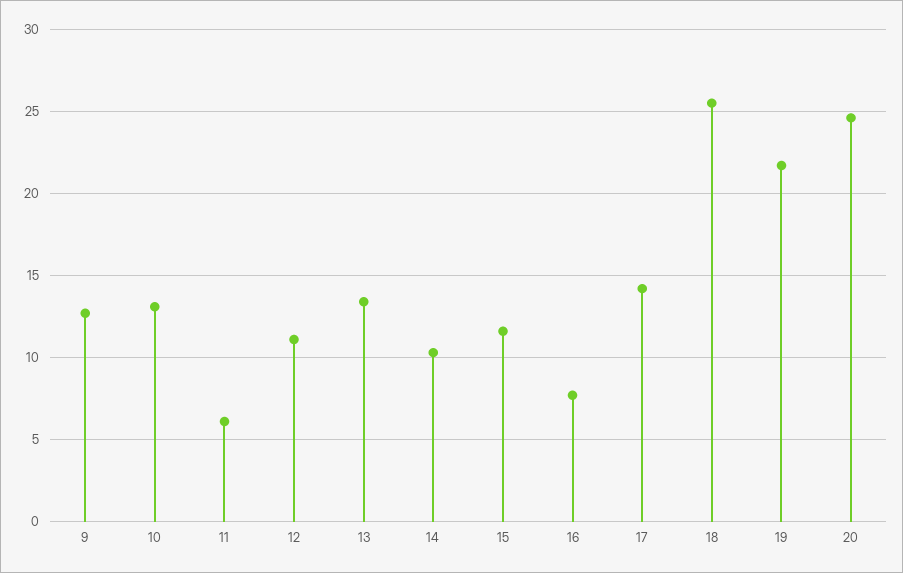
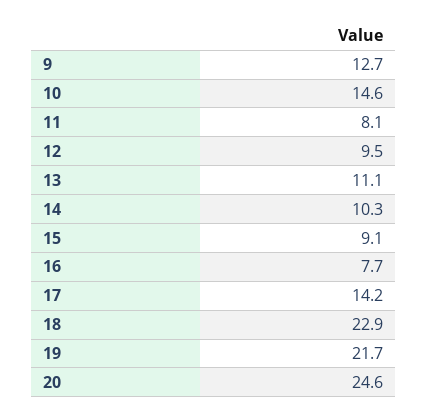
  {
    "9": 12.7,
-   "10": 13,
+   "10": 14.6,
-   "11": 6,
+   "11": 8.1,
-   "12": 11,
+   "12": 9.5,
-   "13": 13.5,
+   "13": 11.1,
    "14": 10.3,
-   "15": 11.5,
+   "15": 9.1,
    "16": 7.7,
    "17": 14.2,
-   "18": 25.5,
+   "18": 22.9,
    "19": 21.7,
    "20": 24.6
  }

